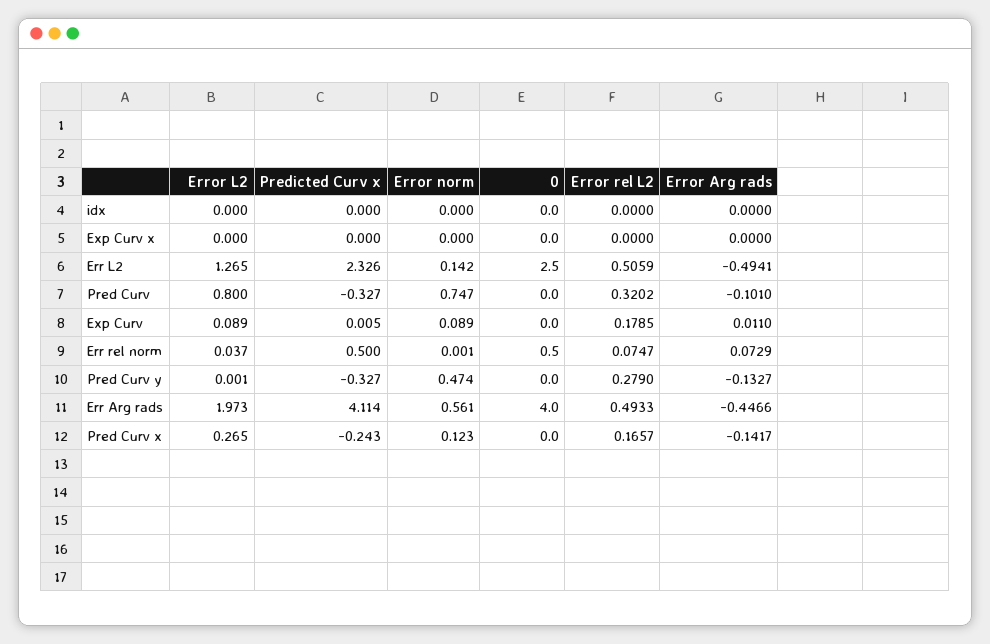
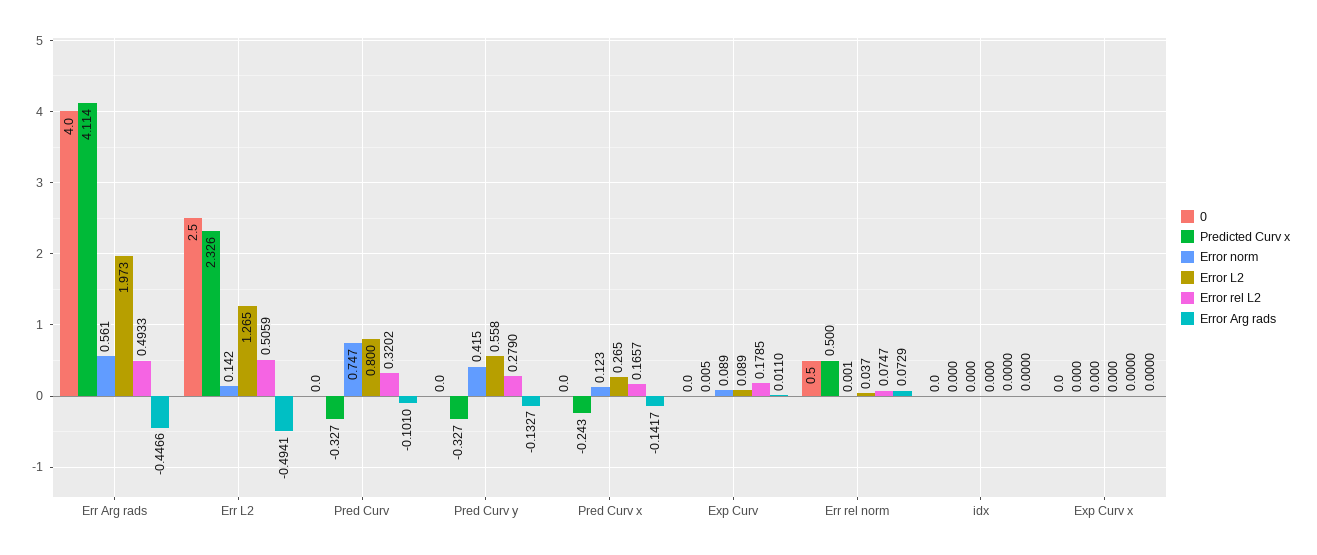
  {
    "Error L2": {
      "idx": 0,
      "Exp Curv x": 0,
      "Err L2": 1.265,
      "Pred Curv": 0.8,
      "Exp Curv": 0.089,
      "Err rel norm": 0.037,
-     "Pred Curv y": 0.001,
+     "Pred Curv y": 0.558,
      "Err Arg rads": 1.973,
      "Pred Curv x": 0.265
    },
    "Predicted Curv x": {
      "idx": 0,
      "Exp Curv x": 0,
      "Err L2": 2.326,
      "Pred Curv": -0.327,
      "Exp Curv": 0.005,
      "Err rel norm": 0.5,
      "Pred Curv y": -0.327,
      "Err Arg rads": 4.114,
      "Pred Curv x": -0.243
    },
    "Error norm": {
      "idx": 0,
      "Exp Curv x": 0,
      "Err L2": 0.142,
      "Pred Curv": 0.747,
      "Exp Curv": 0.089,
      "Err rel norm": 0.001,
-     "Pred Curv y": 0.474,
+     "Pred Curv y": 0.415,
      "Err Arg rads": 0.561,
      "Pred Curv x": 0.123
    },
    "0": {
      "idx": 0,
      "Exp Curv x": 0,
      "Err L2": 2.5,
      "Pred Curv": 0,
      "Exp Curv": 0,
      "Err rel norm": 0.5,
      "Pred Curv y": 0,
      "Err Arg rads": 4,
      "Pred Curv x": 0
    },
    "Error rel L2": {
      "idx": 0,
      "Exp Curv x": 0,
      "Err L2": 0.5059,
      "Pred Curv": 0.3202,
      "Exp Curv": 0.1785,
      "Err rel norm": 0.0747,
      "Pred Curv y": 0.279,
      "Err Arg rads": 0.4933,
      "Pred Curv x": 0.1657
    },
    "Error Arg rads": {
      "idx": 0,
      "Exp Curv x": 0,
      "Err L2": -0.4941,
      "Pred Curv": -0.101,
      "Exp Curv": 0.011,
      "Err rel norm": 0.0729,
      "Pred Curv y": -0.1327,
      "Err Arg rads": -0.4466,
      "Pred Curv x": -0.1417
    }
  }

